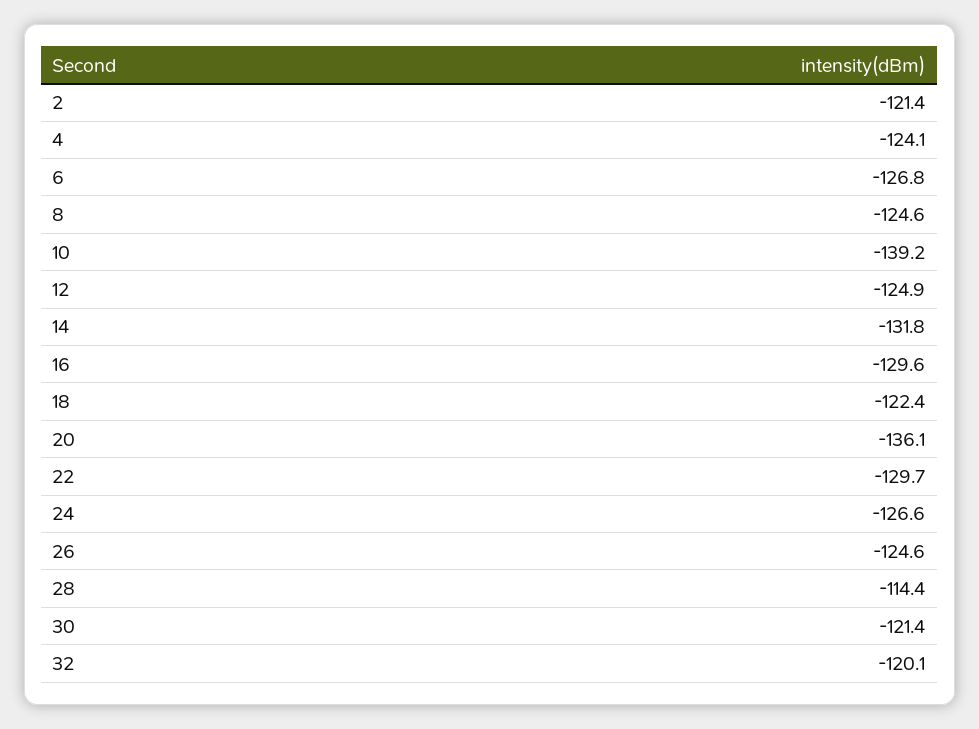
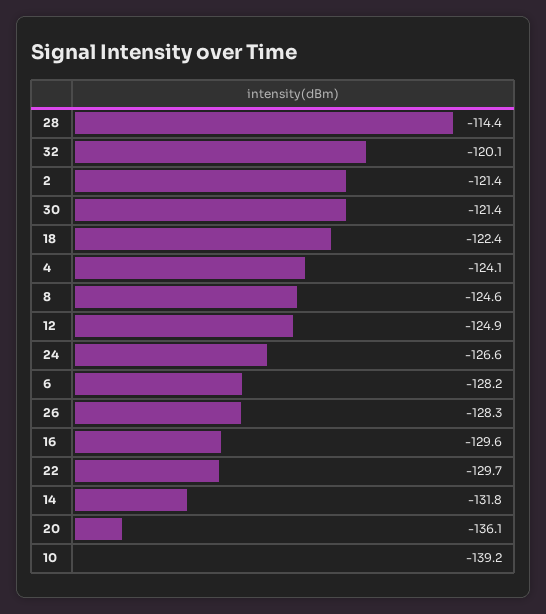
  {
    "2": -121.4,
    "4": -124.1,
-   "6": -126.8,
+   "6": -128.2,
    "8": -124.6,
    "10": -139.2,
    "12": -124.9,
    "14": -131.8,
    "16": -129.6,
    "18": -122.4,
    "20": -136.1,
    "22": -129.7,
    "24": -126.6,
-   "26": -124.6,
+   "26": -128.3,
    "28": -114.4,
    "30": -121.4,
    "32": -120.1
  }

